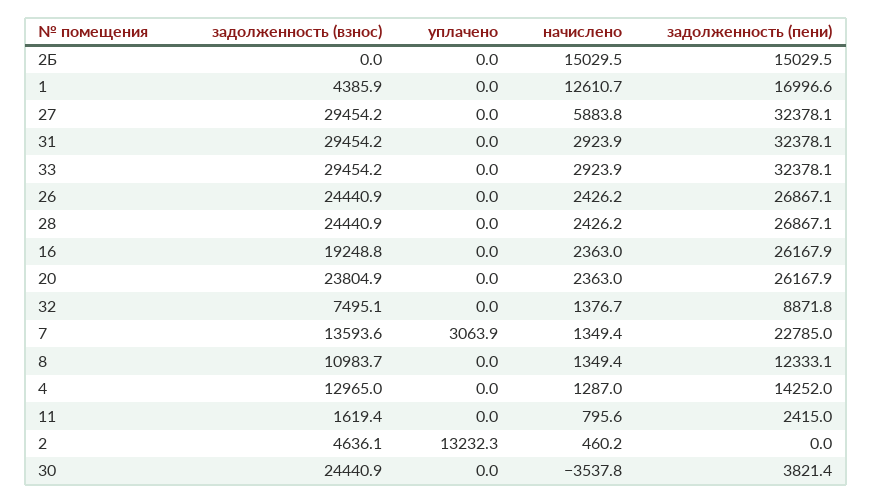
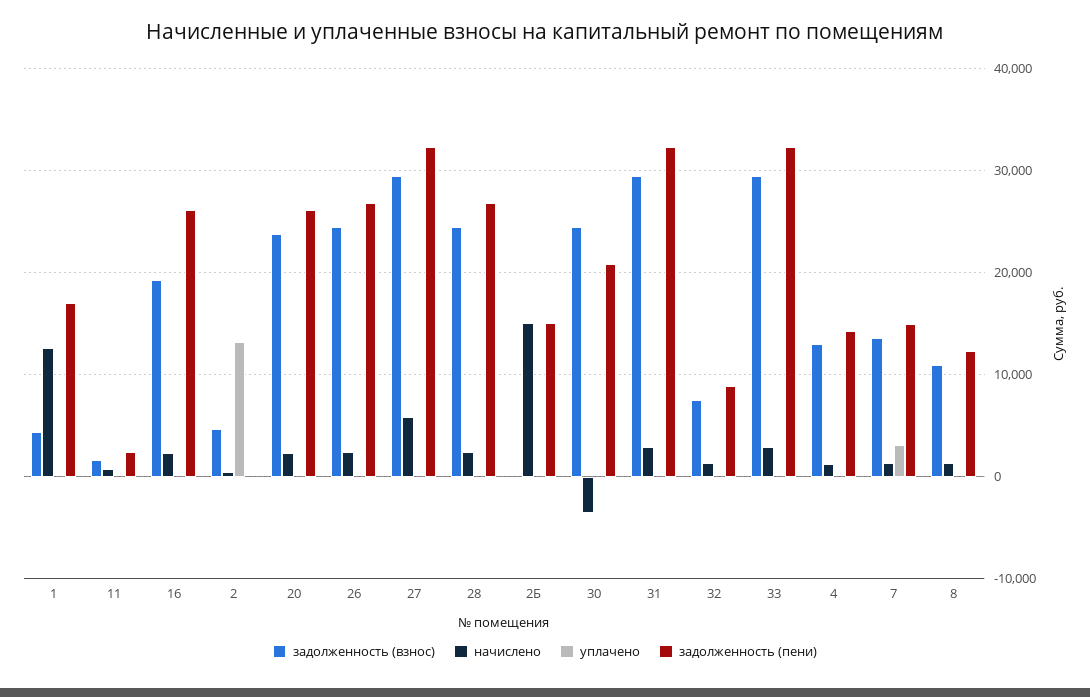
  {
    "задолженность (взнос)": {
      "2Б": 0,
      "1": 4385.9,
      "27": 29454.2,
      "31": 29454.2,
      "33": 29454.2,
      "26": 24440.9,
      "28": 24440.9,
      "16": 19248.8,
      "20": 23804.9,
      "32": 7495.1,
      "7": 13593.6,
      "8": 10983.7,
      "4": 12965,
      "11": 1619.4,
      "2": 4636.1,
      "30": 24440.9
    },
    "уплачено": {
      "2Б": 0,
      "1": 0,
      "27": 0,
      "31": 0,
      "33": 0,
      "26": 0,
      "28": 0,
      "16": 0,
      "20": 0,
      "32": 0,
      "7": 3063.9,
      "8": 0,
      "4": 0,
      "11": 0,
      "2": 13232.3,
      "30": 0
    },
    "начислено": {
      "2Б": 15029.5,
      "1": 12610.7,
      "27": 5883.8,
      "31": 2923.9,
      "33": 2923.9,
      "26": 2426.2,
      "28": 2426.2,
      "16": 2363,
      "20": 2363,
      "32": 1376.7,
      "7": 1349.4,
      "8": 1349.4,
      "4": 1287,
      "11": 795.6,
      "2": 460.2,
      "30": -3537.8
    },
    "задолженность (пени)": {
      "2Б": 15029.5,
      "1": 16996.6,
      "27": 32378.1,
      "31": 32378.1,
      "33": 32378.1,
      "26": 26867.1,
      "28": 26867.1,
      "16": 26167.9,
      "20": 26167.9,
      "32": 8871.8,
-     "7": 22785,
+     "7": 15000,
      "8": 12333.1,
      "4": 14252,
      "11": 2415,
      "2": 0,
-     "30": 3821.4
+     "30": 21000
    }
  }

